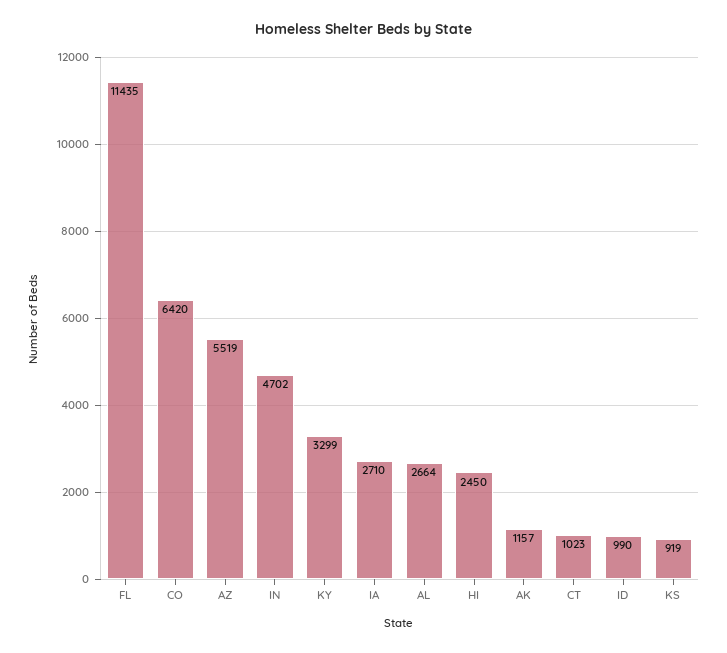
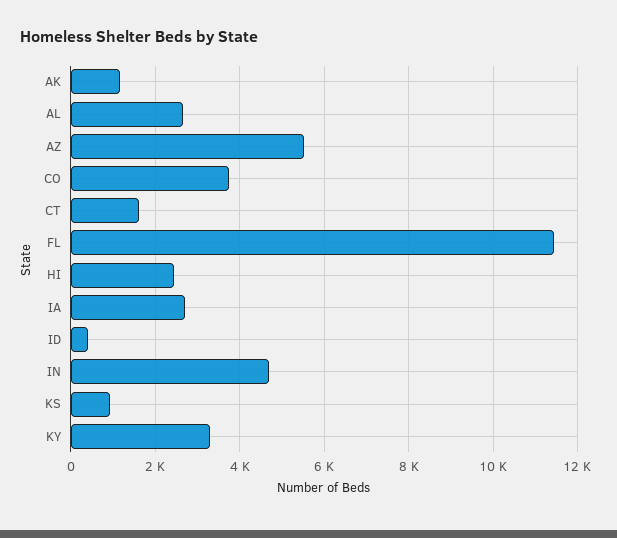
  {
    "FL": 11435,
-   "CO": 6420,
+   "CO": 3800,
    "AZ": 5519,
    "IN": 4702,
    "KY": 3299,
    "IA": 2710,
    "AL": 2664,
    "HI": 2450,
    "AK": 1157,
-   "CT": 1023,
+   "CT": 1600,
-   "ID": 990,
+   "ID": 400,
    "KS": 919
  }

